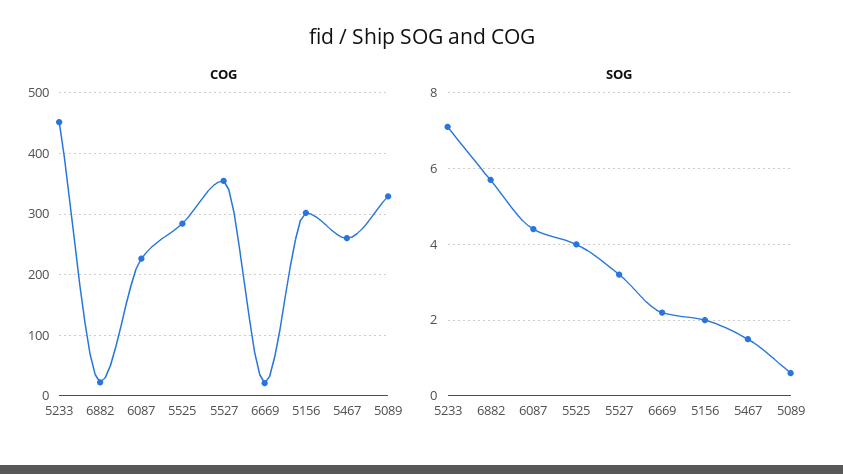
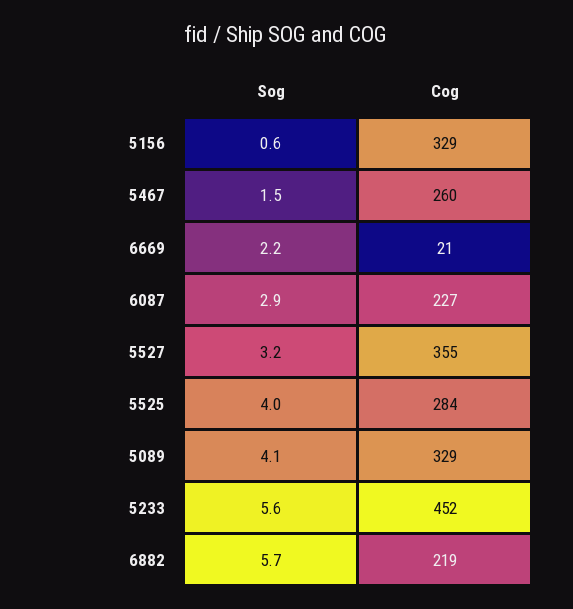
  {
    "COG": {
      "5233": 452,
-     "6882": 20,
+     "6882": 219,
      "6087": 227,
      "5525": 284,
      "5527": 355,
      "6669": 21,
-     "5156": 300,
+     "5156": 329,
      "5467": 260,
      "5089": 329
    },
    "SOG": {
-     "5233": 7,
+     "5233": 5.6,
      "6882": 5.7,
-     "6087": 4.5,
+     "6087": 2.9,
      "5525": 4,
      "5527": 3.2,
      "6669": 2.2,
-     "5156": 2,
+     "5156": 0.6,
      "5467": 1.5,
-     "5089": 0.5
+     "5089": 4.1
    }
  }

